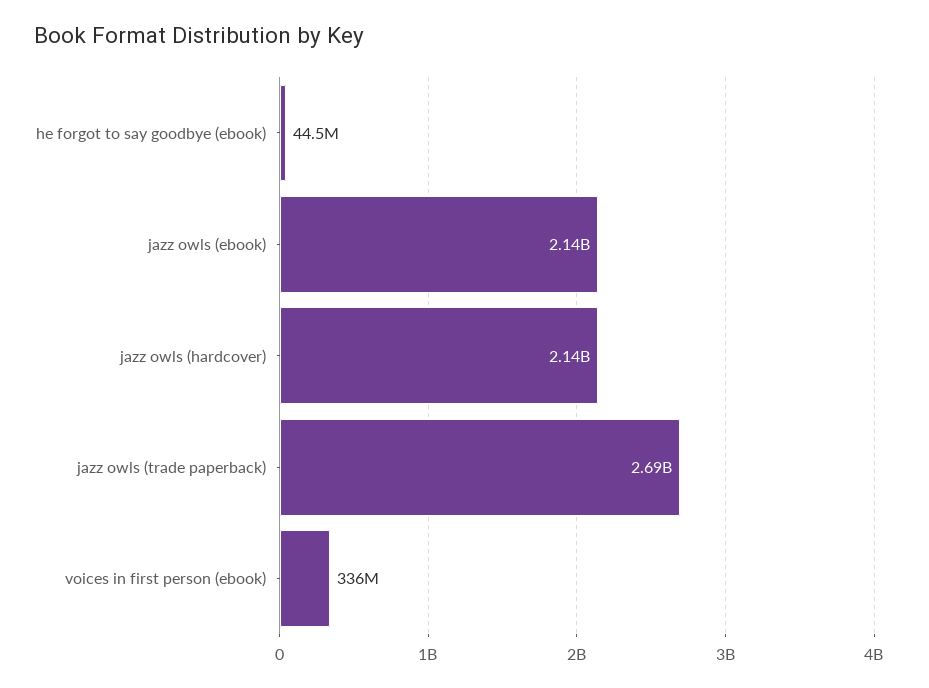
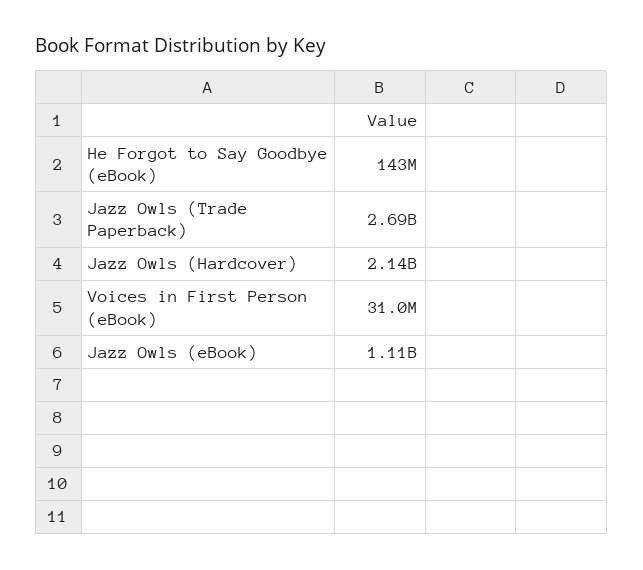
  {
-   "he forgot to say goodbye (ebook)": 44500000,
+   "he forgot to say goodbye (ebook)": 143000000,
-   "jazz owls (ebook)": 2140000000,
+   "jazz owls (ebook)": 1110000000,
    "jazz owls (hardcover)": 2140000000,
    "jazz owls (trade paperback)": 2690000000,
-   "voices in first person (ebook)": 336000000
+   "voices in first person (ebook)": 31000000
  }

